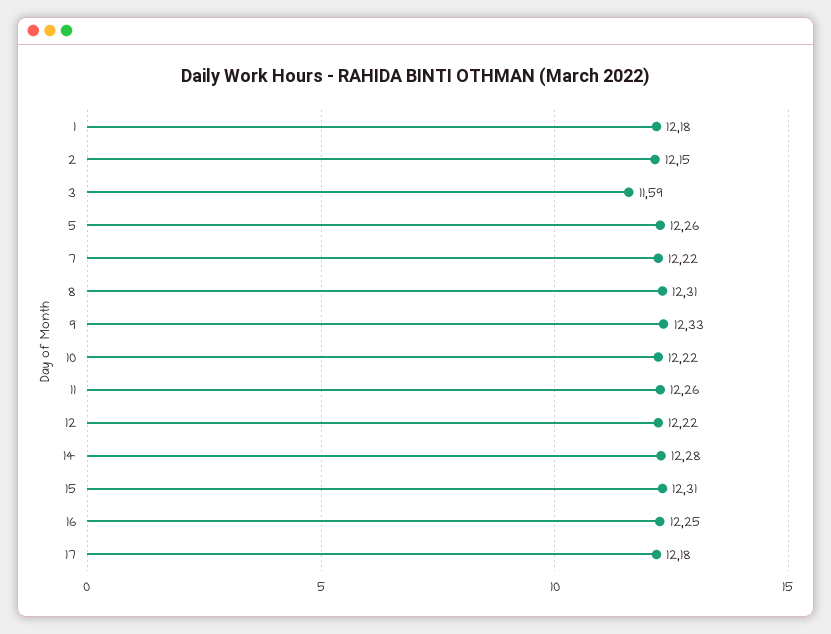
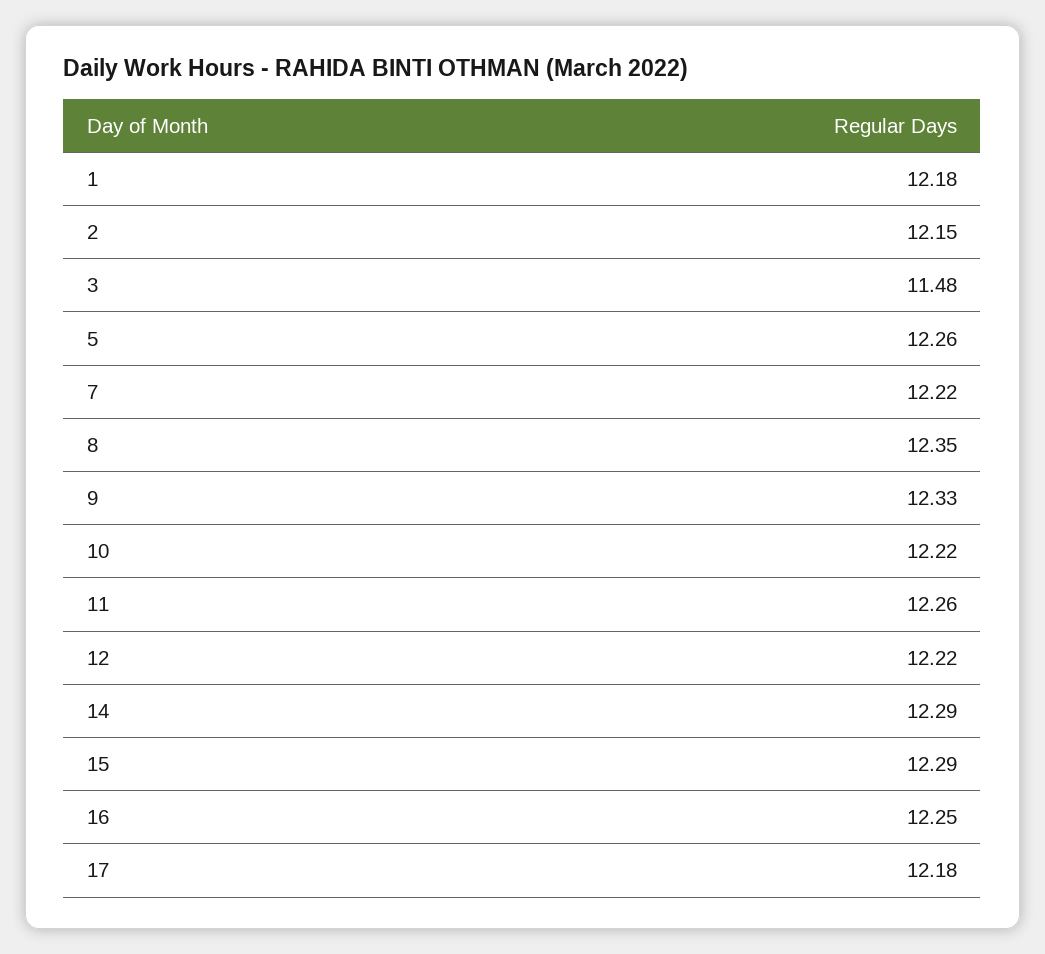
  {
    "1": 12.18,
    "2": 12.15,
-   "3": 11.59,
+   "3": 11.48,
    "5": 12.26,
    "7": 12.22,
-   "8": 12.31,
+   "8": 12.35,
    "9": 12.33,
    "10": 12.22,
    "11": 12.26,
    "12": 12.22,
-   "14": 12.28,
+   "14": 12.29,
-   "15": 12.31,
+   "15": 12.29,
    "16": 12.25,
    "17": 12.18
  }

